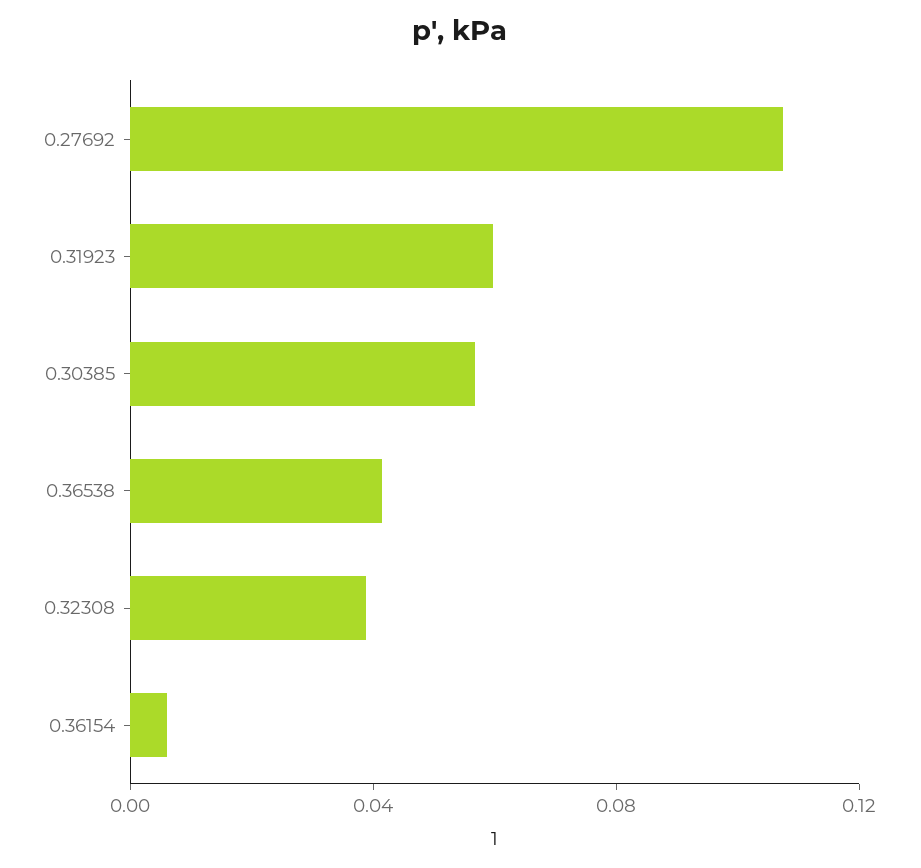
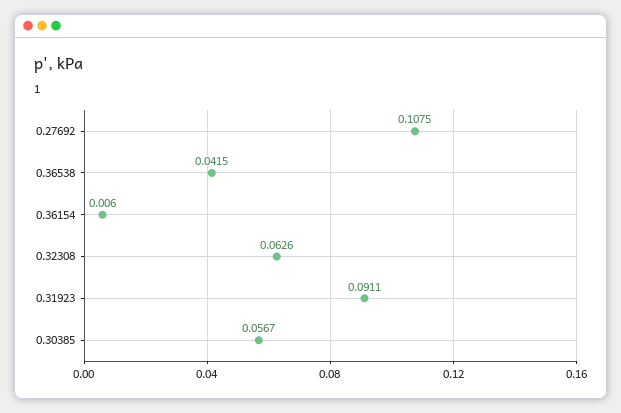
  {
    "0.27692": 0.1075,
-   "0.31923": 0.06,
+   "0.31923": 0.0911,
    "0.30385": 0.0567,
    "0.36538": 0.0415,
-   "0.32308": 0.04,
+   "0.32308": 0.0626,
    "0.36154": 0.006
  }

